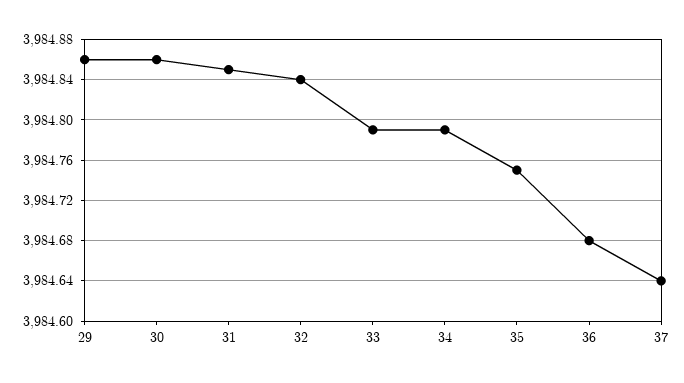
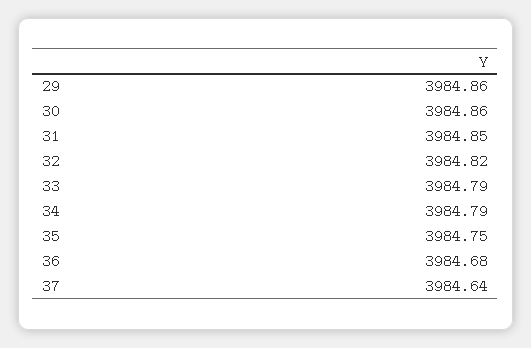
  {
    "29": 3984.86,
    "30": 3984.86,
    "31": 3984.85,
-   "32": 3984.84,
+   "32": 3984.82,
    "33": 3984.79,
    "34": 3984.79,
    "35": 3984.75,
    "36": 3984.68,
    "37": 3984.64
  }

